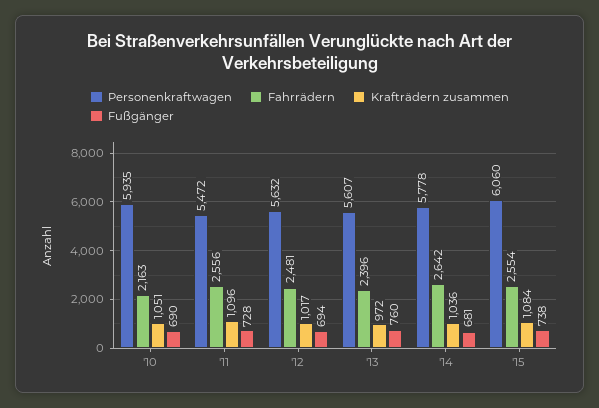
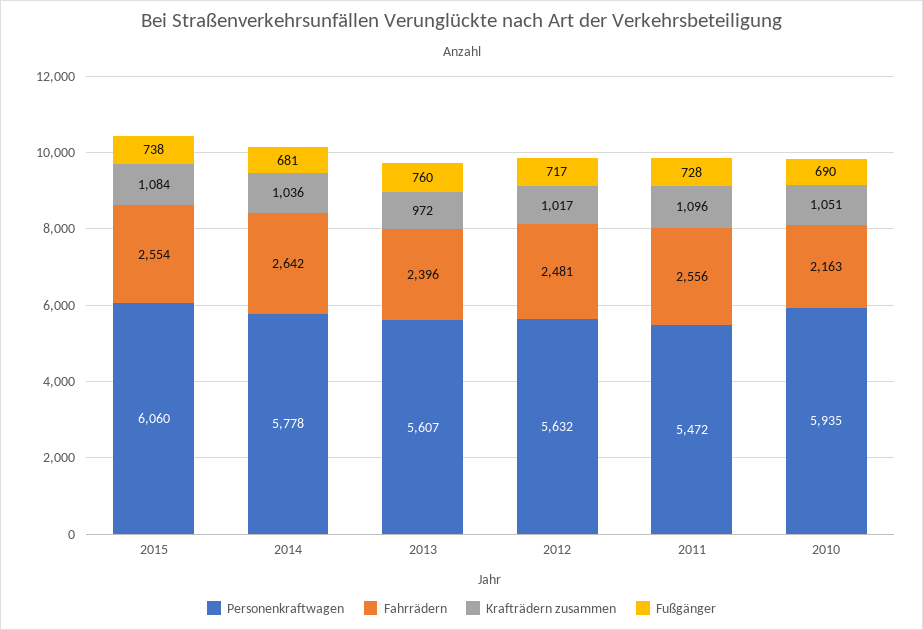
  {
    "Personenkraftwagen": {
      "'10": 5935,
      "'11": 5472,
      "'12": 5632,
      "'13": 5607,
      "'14": 5778,
      "'15": 6060
    },
    "Fahrrädern": {
      "'10": 2163,
      "'11": 2556,
      "'12": 2481,
      "'13": 2396,
      "'14": 2642,
      "'15": 2554
    },
    "Krafträdern zusammen": {
      "'10": 1051,
      "'11": 1096,
      "'12": 1017,
      "'13": 972,
      "'14": 1036,
      "'15": 1084
    },
    "Fußgänger": {
      "'10": 690,
      "'11": 728,
-     "'12": 694,
+     "'12": 717,
      "'13": 760,
      "'14": 681,
      "'15": 738
    }
  }

